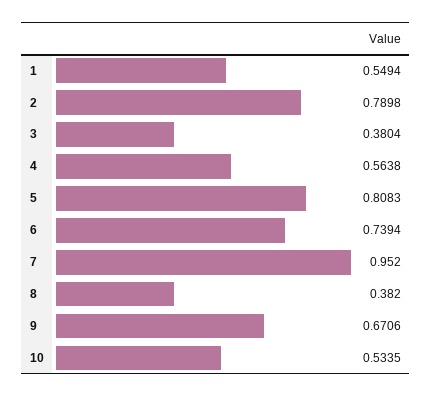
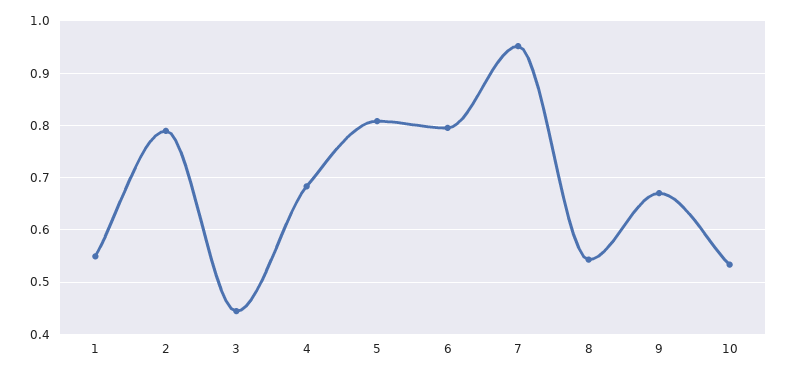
  {
    "1": 0.5494,
    "2": 0.7898,
-   "3": 0.3804,
+   "3": 0.44,
-   "4": 0.5638,
+   "4": 0.68,
    "5": 0.8083,
-   "6": 0.7394,
+   "6": 0.8,
    "7": 0.952,
-   "8": 0.382,
+   "8": 0.54,
    "9": 0.6706,
    "10": 0.5335
  }

